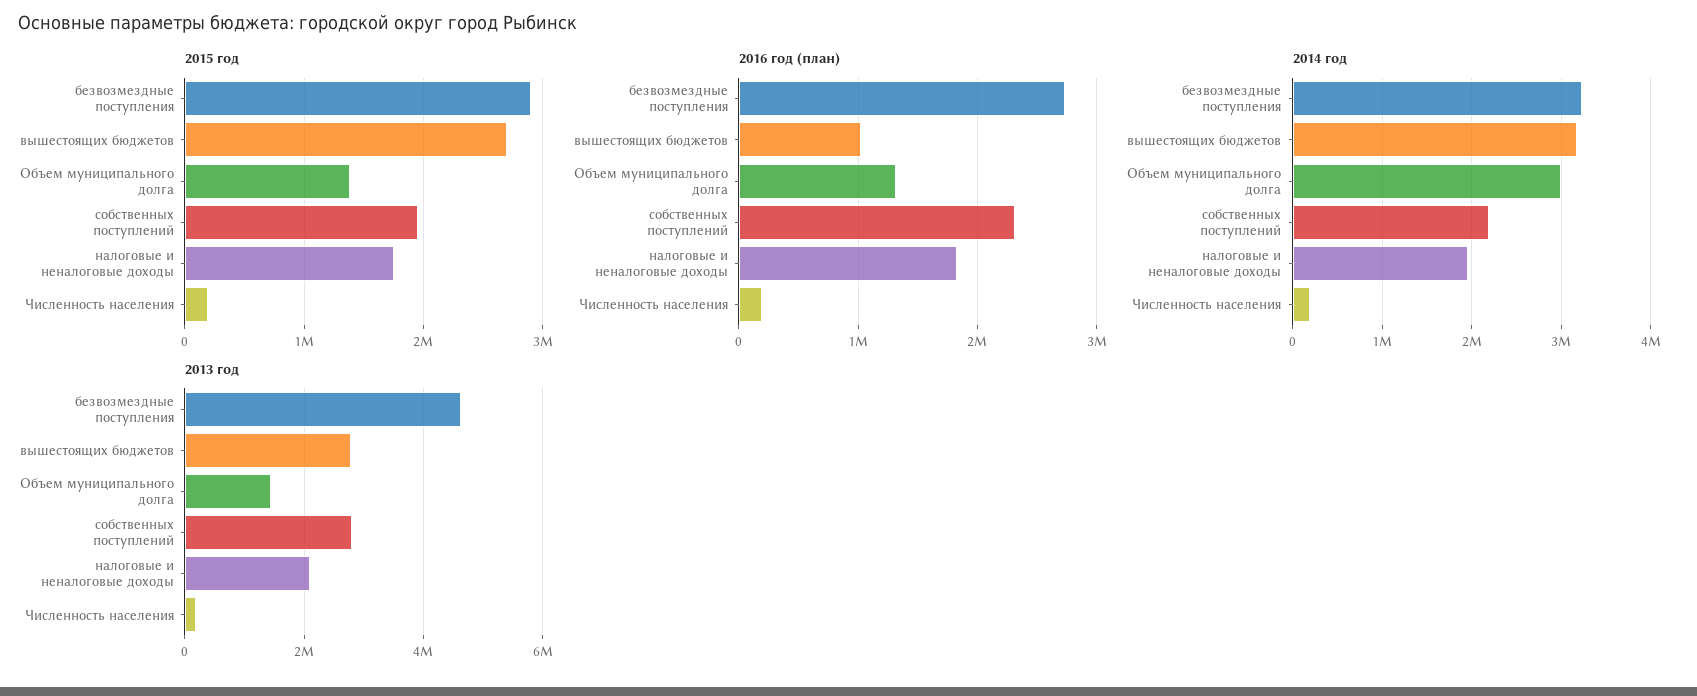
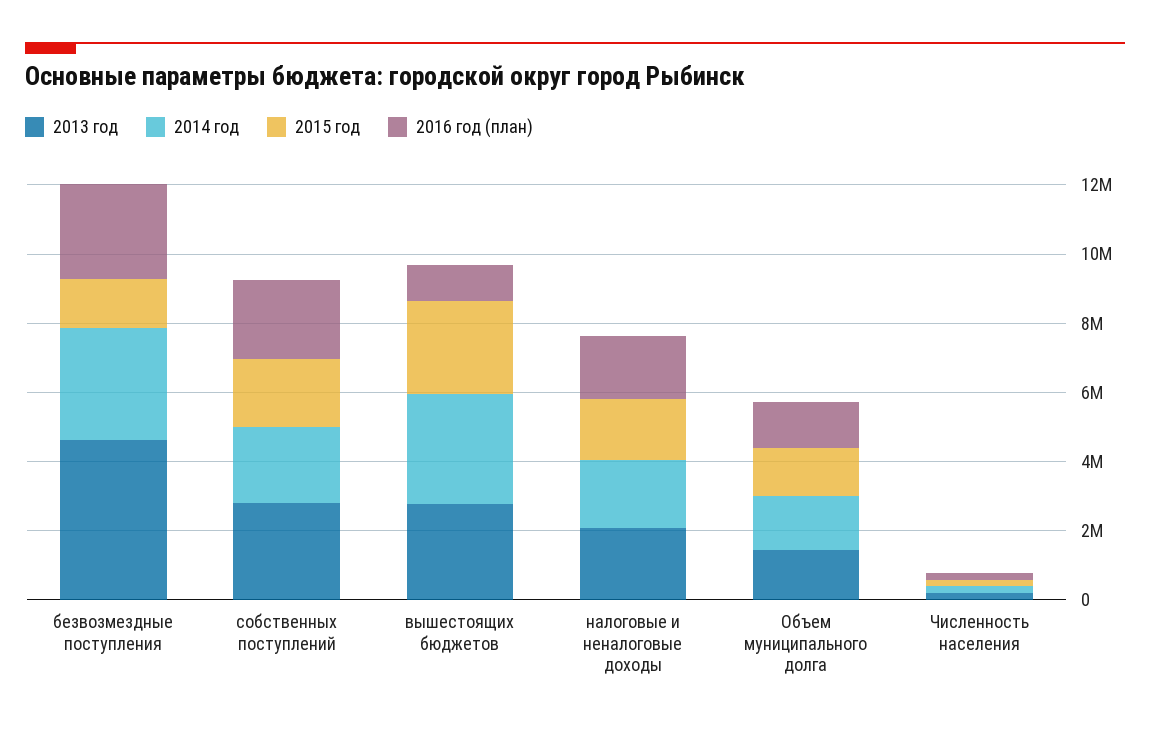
  {
    "2015 год": {
-     "безвозмездные поступления": 2900000,
+     "безвозмездные поступления": 1500000,
      "вышестоящих бюджетов": 2700000,
      "Объем муниципального долга": 1400000,
      "собственных поступлений": 2000000,
      "налоговые и неналоговые доходы": 1800000,
      "Численность населения": 200000
    },
    "2016 год (план)": {
      "безвозмездные поступления": 2700000,
      "вышестоящих бюджетов": 1000000,
      "Объем муниципального долга": 1300000,
      "собственных поступлений": 2300000,
      "налоговые и неналоговые доходы": 1800000,
      "Численность населения": 200000
    },
    "2014 год": {
      "безвозмездные поступления": 3200000,
      "вышестоящих бюджетов": 3200000,
-     "Объем муниципального долга": 3000000,
+     "Объем муниципального долга": 1500000,
      "собственных поступлений": 2200000,
      "налоговые и неналоговые доходы": 2000000,
      "Численность населения": 200000
    },
    "2013 год": {
      "безвозмездные поступления": 4600000,
      "вышестоящих бюджетов": 2800000,
      "Объем муниципального долга": 1400000,
      "собственных поступлений": 2800000,
      "налоговые и неналоговые доходы": 2000000,
      "Численность населения": 200000
    }
  }

